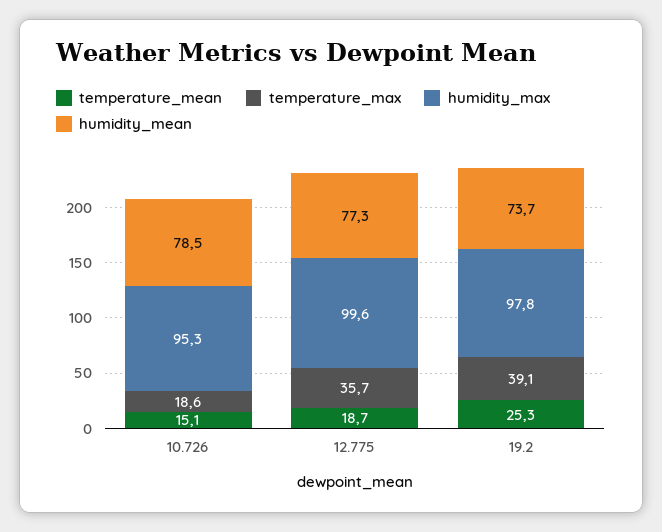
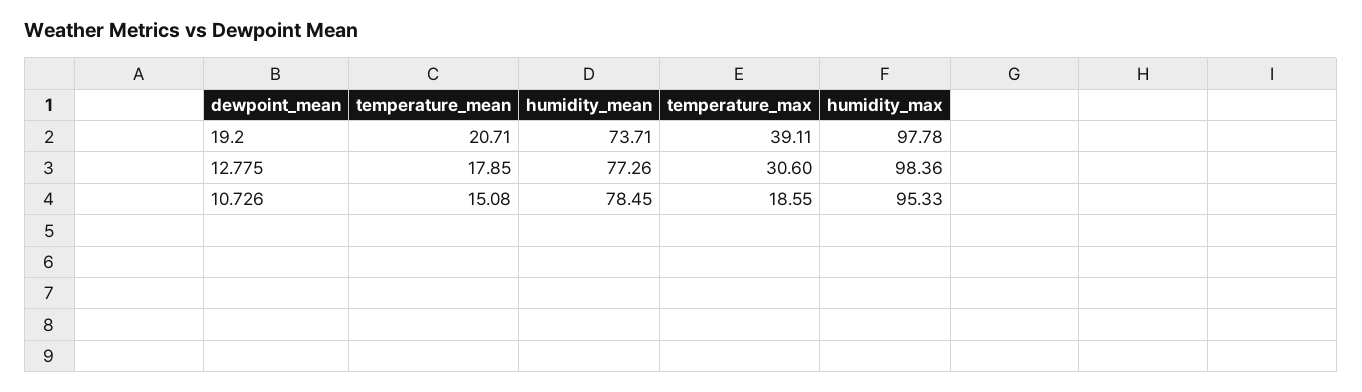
  {
    "temperature_mean": {
      "10.726": 15.08,
-     "12.775": 18.7,
+     "12.775": 17.85,
-     "19.2": 25.3
+     "19.2": 20.71
    },
    "temperature_max": {
      "10.726": 18.55,
-     "12.775": 35.7,
+     "12.775": 30.6,
      "19.2": 39.11
    },
    "humidity_max": {
      "10.726": 95.33,
-     "12.775": 99.6,
+     "12.775": 98.36,
      "19.2": 97.78
    },
    "humidity_mean": {
      "10.726": 78.45,
      "12.775": 77.26,
      "19.2": 73.71
    }
  }

